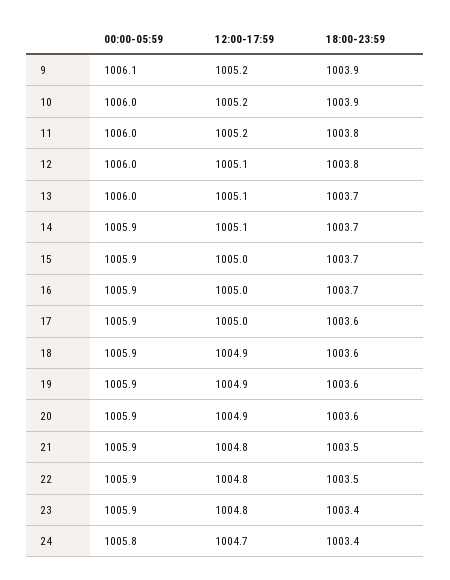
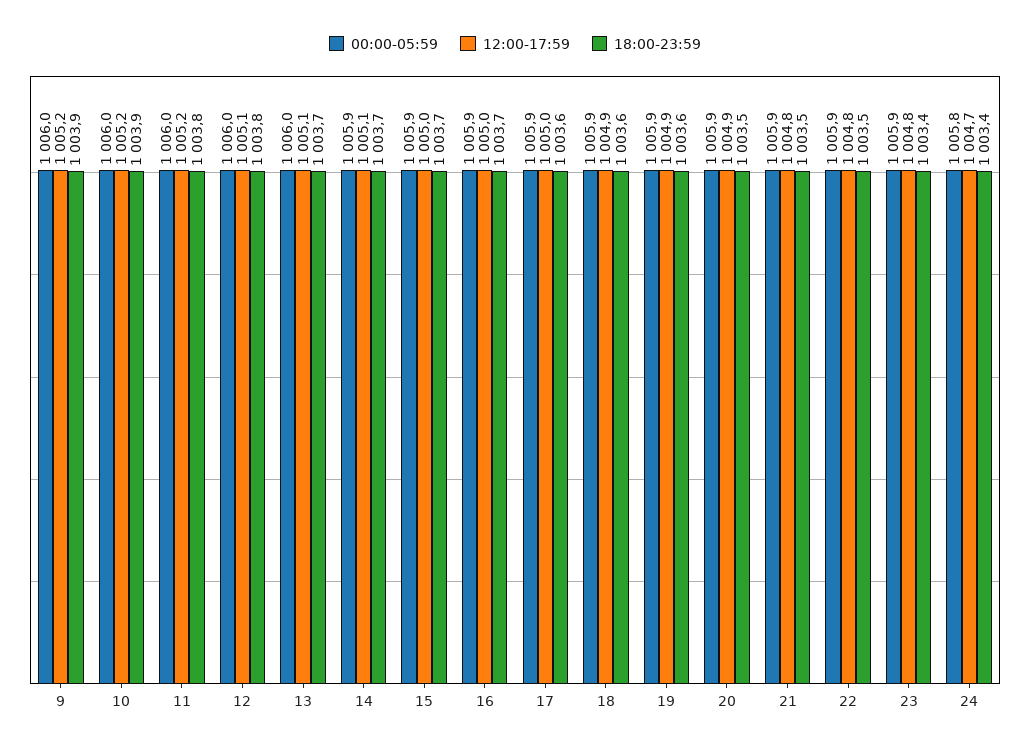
  {
    "00:00-05:59": {
-     "9": 1006.1,
+     "9": 1006,
      "10": 1006,
      "11": 1006,
      "12": 1006,
      "13": 1006,
      "14": 1005.9,
      "15": 1005.9,
      "16": 1005.9,
      "17": 1005.9,
      "18": 1005.9,
      "19": 1005.9,
      "20": 1005.9,
      "21": 1005.9,
      "22": 1005.9,
      "23": 1005.9,
      "24": 1005.8
    },
    "12:00-17:59": {
      "9": 1005.2,
      "10": 1005.2,
      "11": 1005.2,
      "12": 1005.1,
      "13": 1005.1,
      "14": 1005.1,
      "15": 1005,
      "16": 1005,
      "17": 1005,
      "18": 1004.9,
      "19": 1004.9,
      "20": 1004.9,
      "21": 1004.8,
      "22": 1004.8,
      "23": 1004.8,
      "24": 1004.7
    },
    "18:00-23:59": {
      "9": 1003.9,
      "10": 1003.9,
      "11": 1003.8,
      "12": 1003.8,
      "13": 1003.7,
      "14": 1003.7,
      "15": 1003.7,
      "16": 1003.7,
      "17": 1003.6,
      "18": 1003.6,
      "19": 1003.6,
-     "20": 1003.6,
+     "20": 1003.5,
      "21": 1003.5,
      "22": 1003.5,
      "23": 1003.4,
      "24": 1003.4
    }
  }

